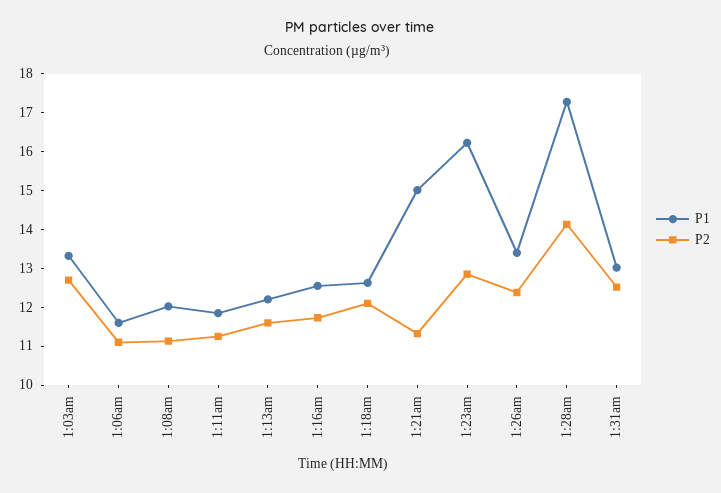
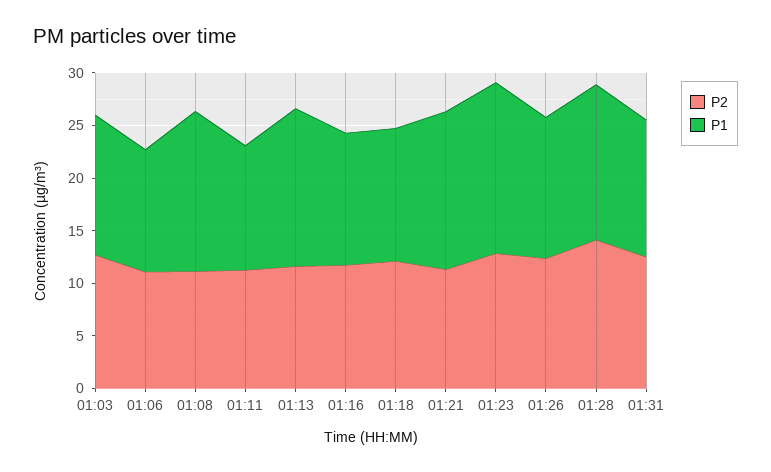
  {
    "P1": {
      "1:03am": 13.25,
      "1:06am": 11.5,
-     "1:08am": 12,
+     "1:08am": 15,
      "1:11am": 11.75,
-     "1:13am": 12.25,
+     "1:13am": 15,
      "1:16am": 12.5,
      "1:18am": 12.75,
      "1:21am": 15,
      "1:23am": 16.25,
      "1:26am": 13.5,
-     "1:28am": 17.25,
+     "1:28am": 15,
      "1:31am": 13
    },
    "P2": {
      "1:03am": 12.75,
      "1:06am": 11,
      "1:08am": 11.25,
      "1:11am": 11.25,
      "1:13am": 11.5,
      "1:16am": 11.75,
      "1:18am": 12,
      "1:21am": 11.25,
      "1:23am": 12.75,
      "1:26am": 12.5,
      "1:28am": 14.25,
      "1:31am": 12.5
    }
  }

